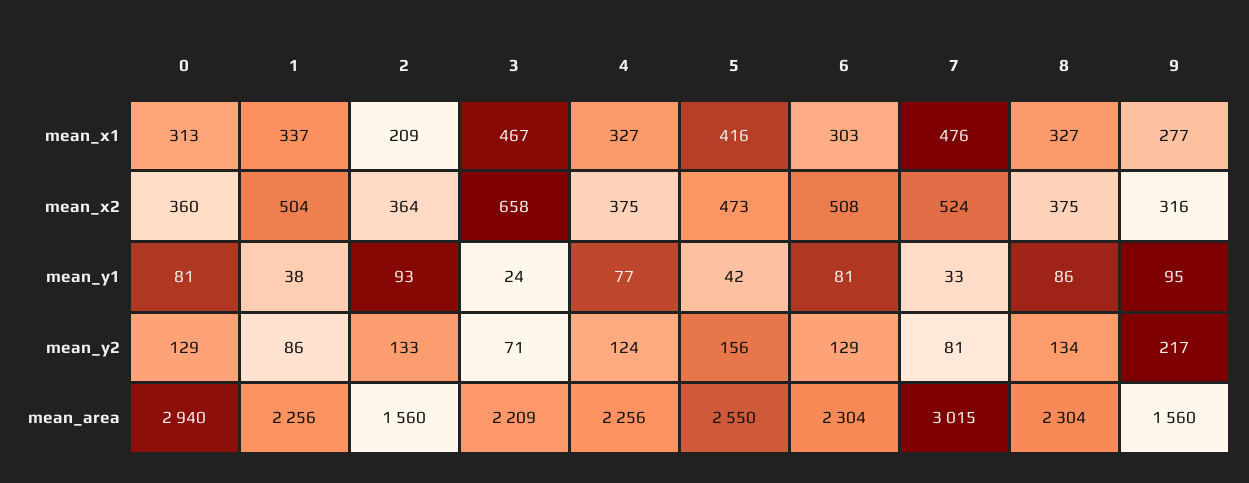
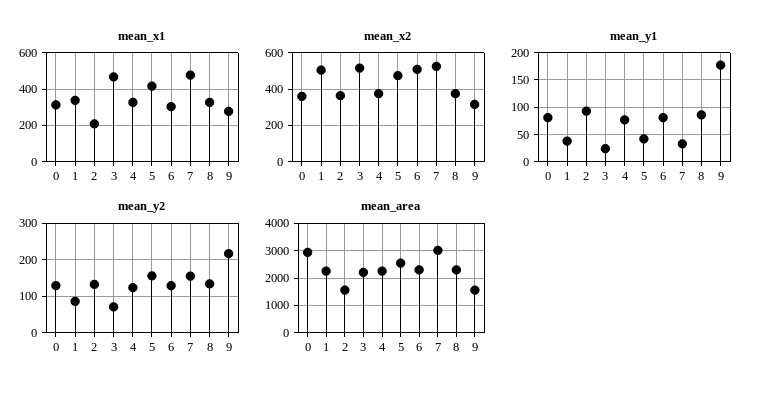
  {
    "mean_x1": {
      "0": 313,
      "1": 337,
      "2": 209,
      "3": 467,
      "4": 327,
      "5": 416,
      "6": 303,
      "7": 476,
      "8": 327,
      "9": 277
    },
    "mean_x2": {
      "0": 360,
      "1": 504,
      "2": 364,
-     "3": 658,
+     "3": 500,
      "4": 375,
      "5": 473,
      "6": 508,
      "7": 524,
      "8": 375,
      "9": 316
    },
    "mean_y1": {
      "0": 81,
      "1": 38,
      "2": 93,
      "3": 24,
      "4": 77,
      "5": 42,
      "6": 81,
      "7": 33,
      "8": 86,
-     "9": 95
+     "9": 175
    },
    "mean_y2": {
      "0": 129,
      "1": 86,
      "2": 133,
      "3": 71,
      "4": 124,
      "5": 156,
      "6": 129,
-     "7": 81,
+     "7": 160,
      "8": 134,
      "9": 217
    },
    "mean_area": {
      "0": 2940,
      "1": 2256,
      "2": 1560,
      "3": 2209,
      "4": 2256,
      "5": 2550,
      "6": 2304,
      "7": 3015,
      "8": 2304,
      "9": 1560
    }
  }

